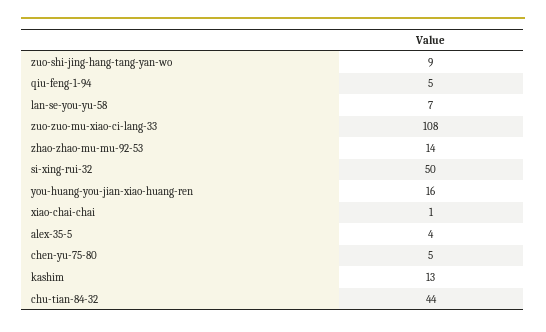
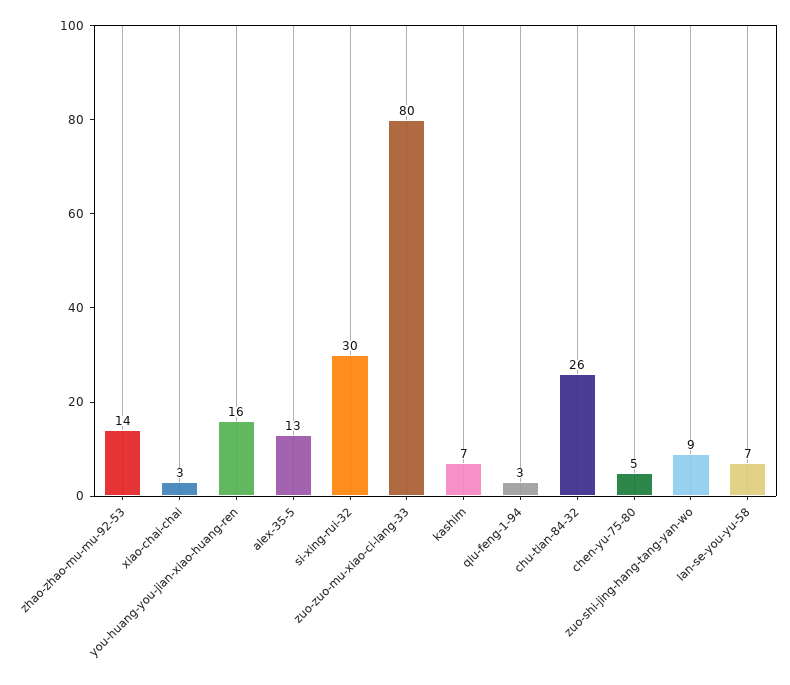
  {
    "zuo-shi-jing-hang-tang-yan-wo": 9,
-   "qiu-feng-1-94": 5,
+   "qiu-feng-1-94": 3,
    "lan-se-you-yu-58": 7,
-   "zuo-zuo-mu-xiao-ci-lang-33": 108,
+   "zuo-zuo-mu-xiao-ci-lang-33": 80,
    "zhao-zhao-mu-mu-92-53": 14,
-   "si-xing-rui-32": 50,
+   "si-xing-rui-32": 30,
    "you-huang-you-jian-xiao-huang-ren": 16,
-   "xiao-chai-chai": 1,
+   "xiao-chai-chai": 3,
-   "alex-35-5": 4,
+   "alex-35-5": 13,
    "chen-yu-75-80": 5,
-   "kashim": 13,
+   "kashim": 7,
-   "chu-tian-84-32": 44
+   "chu-tian-84-32": 26
  }

